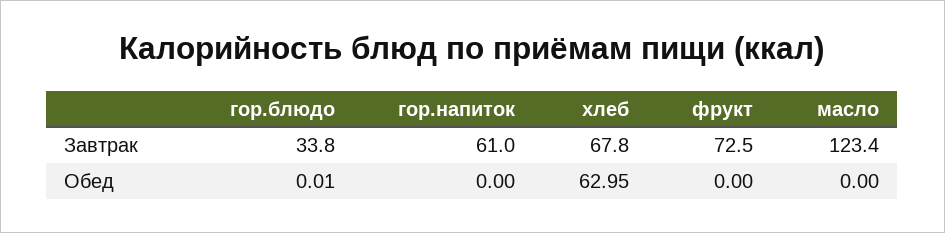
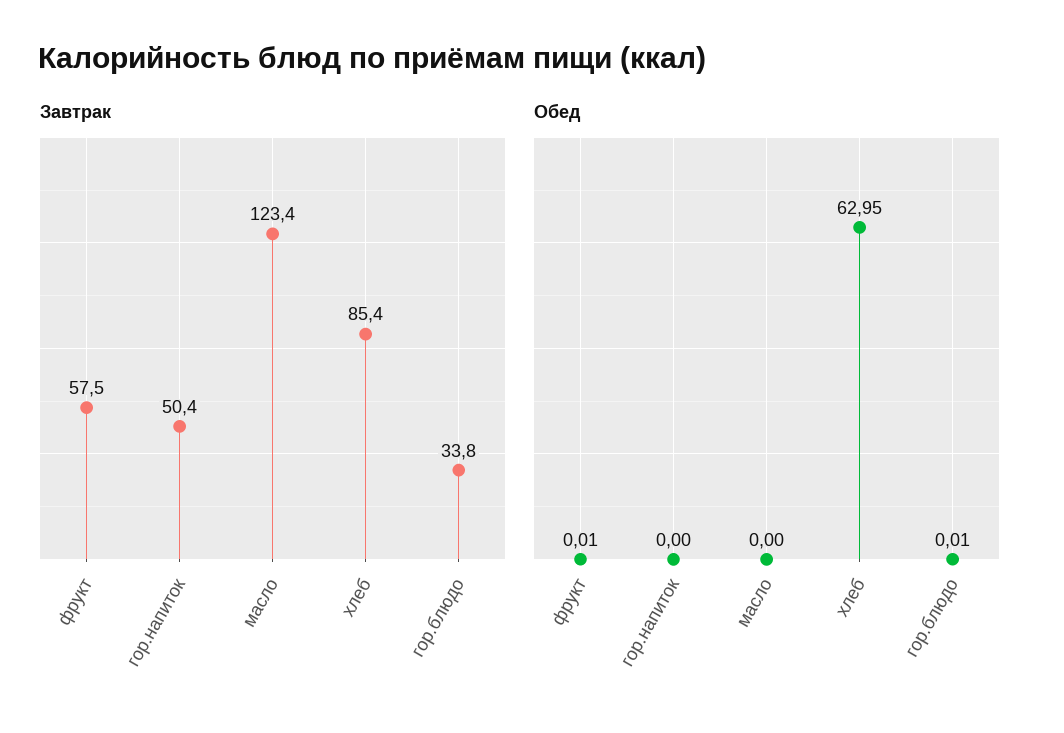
  {
    "Завтрак": {
      "гор.блюдо": 33.8,
-     "гор.напиток": 61,
+     "гор.напиток": 50.4,
-     "хлеб": 67.8,
+     "хлеб": 85.4,
-     "фрукт": 72.5,
+     "фрукт": 57.5,
      "масло": 123.4
    },
    "Обед": {
      "гор.блюдо": 0.01,
      "гор.напиток": 0,
      "хлеб": 62.95,
-     "фрукт": 0,
+     "фрукт": 0.01,
      "масло": 0
    }
  }

